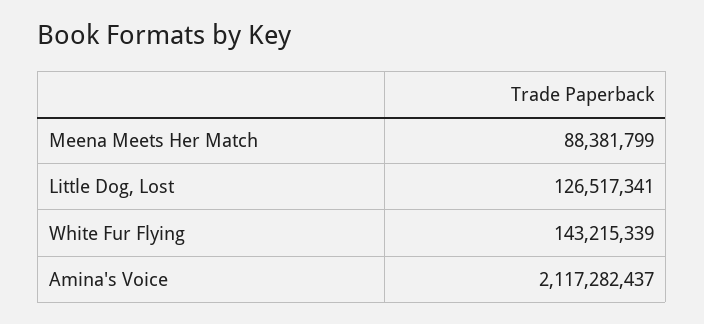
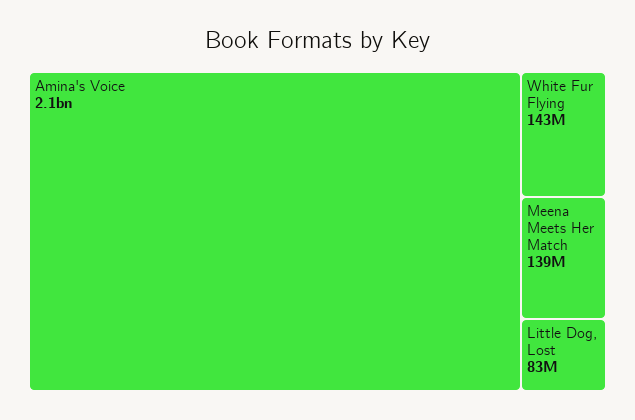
  {
-   "Meena Meets Her Match": 88381799,
+   "Meena Meets Her Match": 139000000,
-   "Little Dog, Lost": 126517341,
+   "Little Dog, Lost": 83000000,
    "White Fur Flying": 143215339,
    "Amina's Voice": 2117282437
  }

